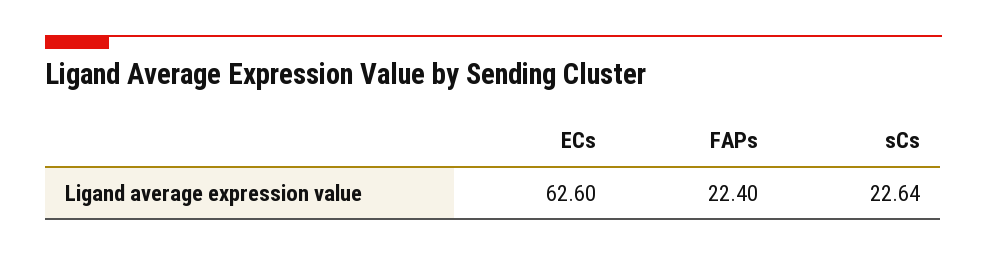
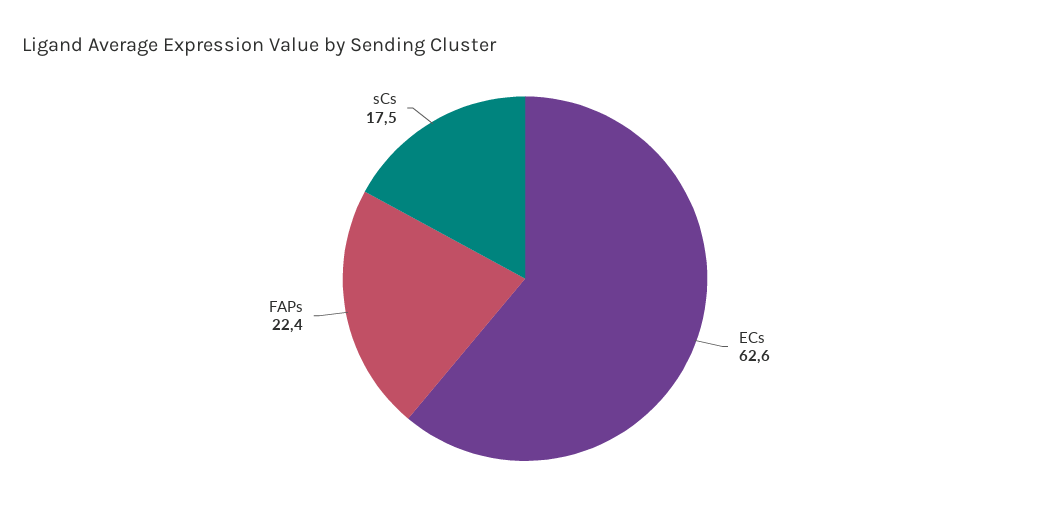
  {
    "ECs": 62.6,
    "FAPs": 22.4,
-   "sCs": 22.64
+   "sCs": 17.5
  }

